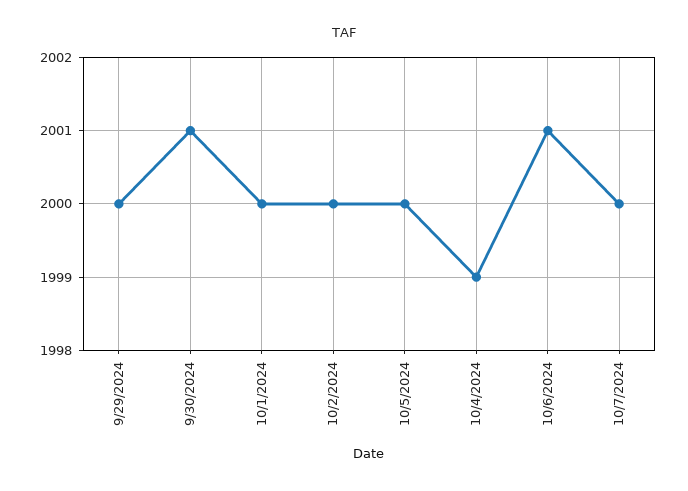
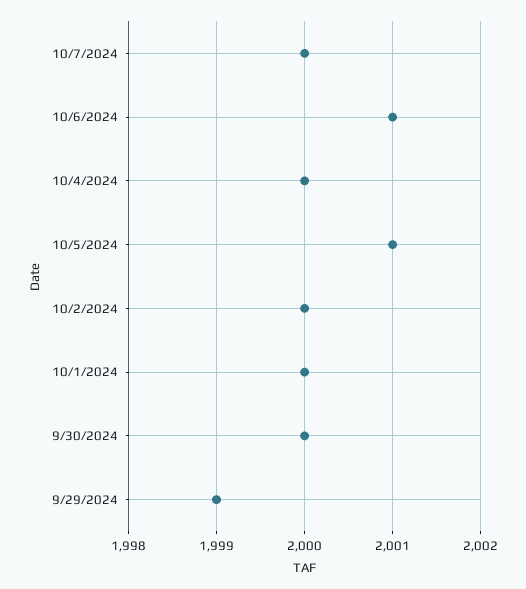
  {
-   "9/29/2024": 2000,
+   "9/29/2024": 1999,
-   "9/30/2024": 2001,
+   "9/30/2024": 2000,
    "10/1/2024": 2000,
    "10/2/2024": 2000,
-   "10/5/2024": 2000,
+   "10/5/2024": 2001,
-   "10/4/2024": 1999,
+   "10/4/2024": 2000,
    "10/6/2024": 2001,
    "10/7/2024": 2000
  }

